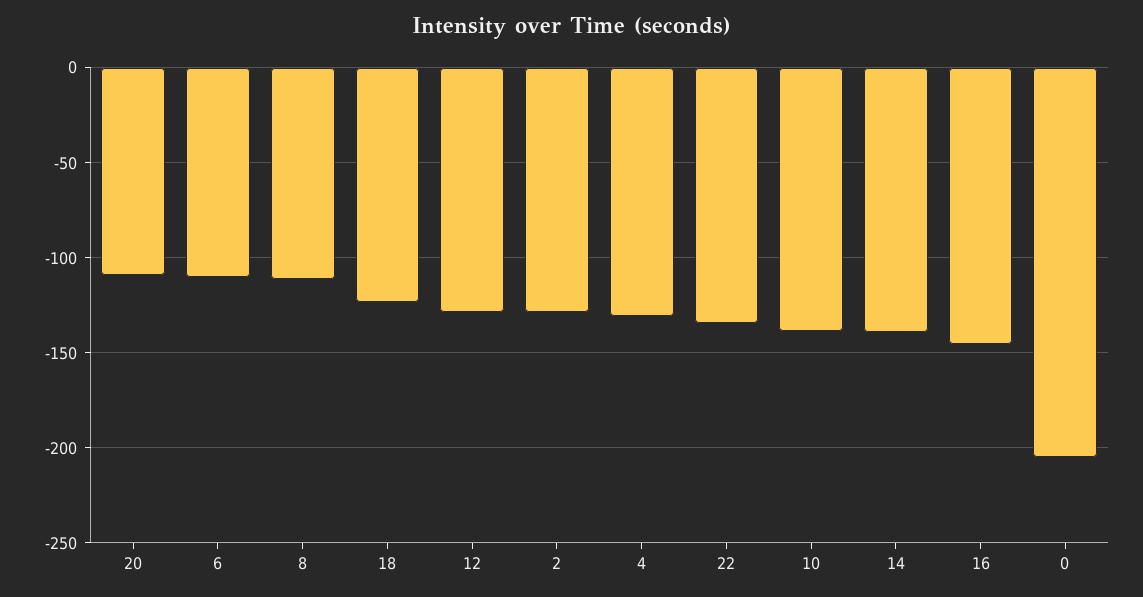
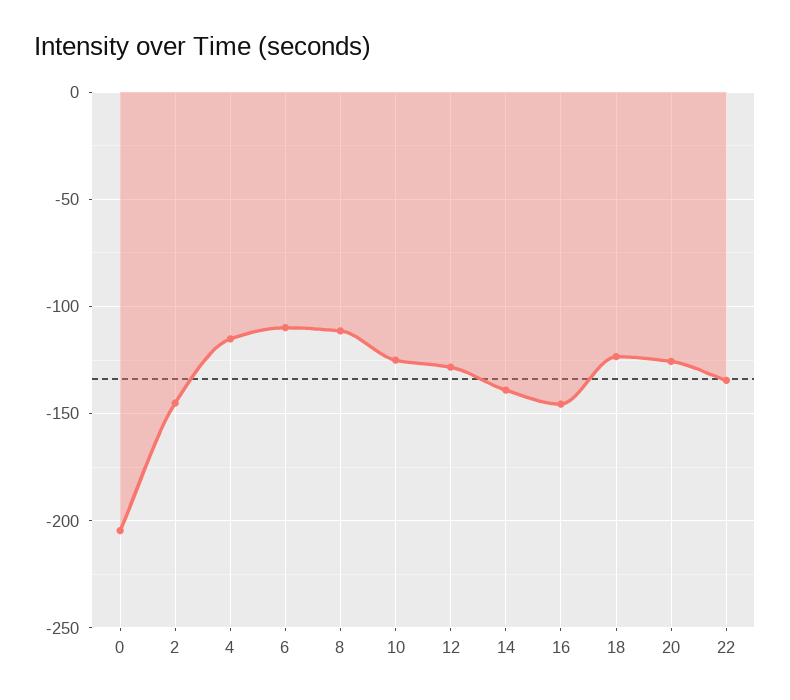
  {
-   "20": -110,
+   "20": -125,
    "6": -110,
    "8": -110,
    "18": -125,
    "12": -130,
-   "2": -130,
+   "2": -145,
-   "4": -130,
+   "4": -115,
    "22": -135,
-   "10": -140,
+   "10": -125,
    "14": -140,
    "16": -145,
    "0": -205
  }

